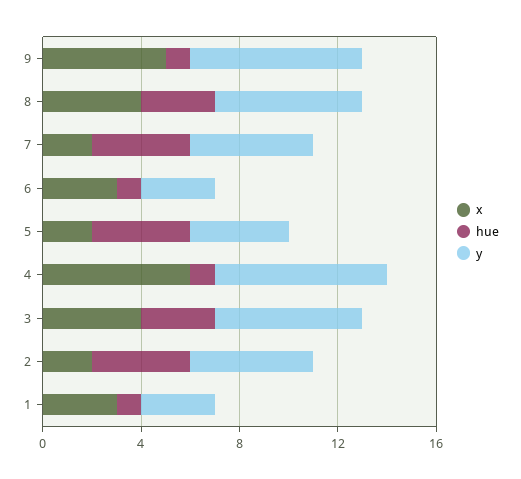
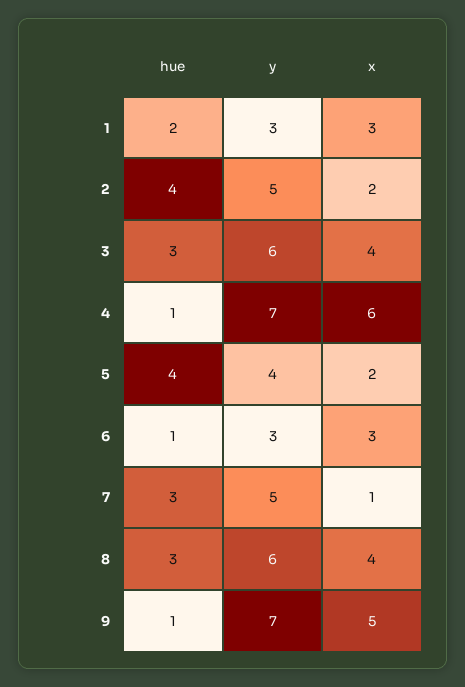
  {
    "x": {
      "9": 5,
      "8": 4,
-     "7": 2,
+     "7": 1,
      "6": 3,
      "5": 2,
      "4": 6,
      "3": 4,
      "2": 2,
      "1": 3
    },
    "hue": {
      "9": 1,
      "8": 3,
-     "7": 4,
+     "7": 3,
      "6": 1,
      "5": 4,
      "4": 1,
      "3": 3,
      "2": 4,
-     "1": 1
+     "1": 2
    },
    "y": {
      "9": 7,
      "8": 6,
      "7": 5,
      "6": 3,
      "5": 4,
      "4": 7,
      "3": 6,
      "2": 5,
      "1": 3
    }
  }

